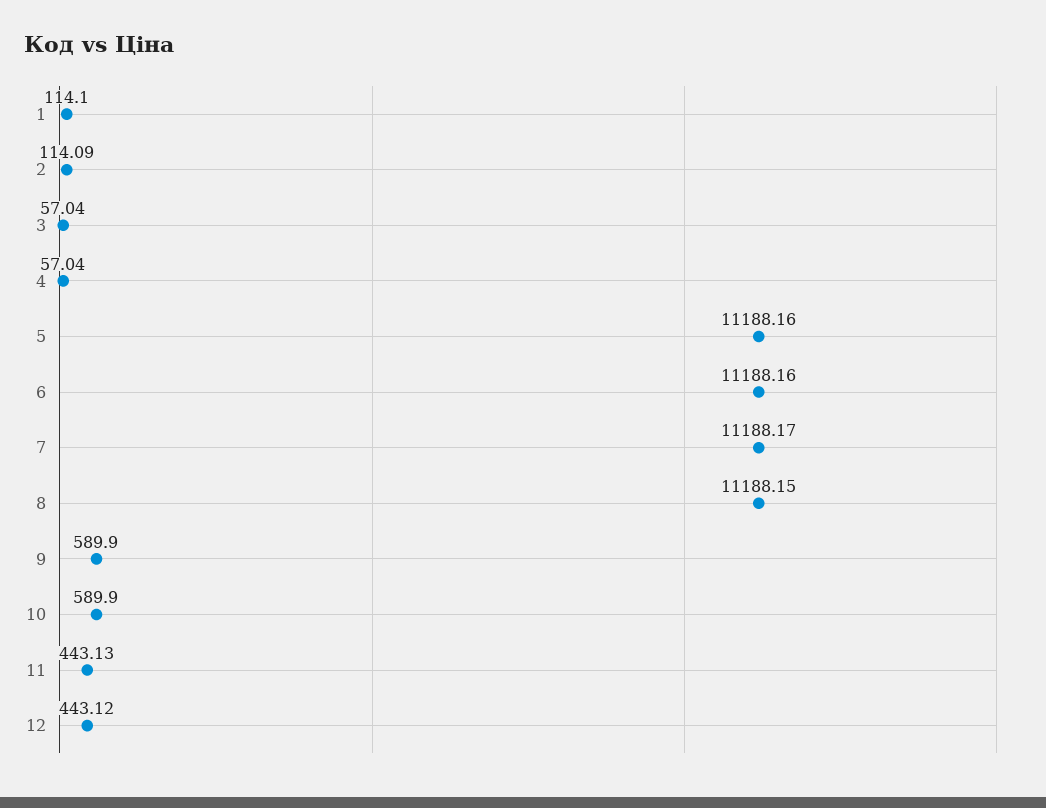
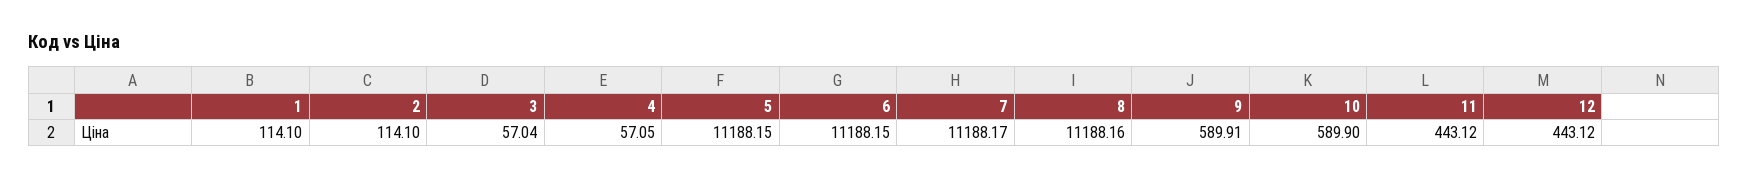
  {
    "1": 114.1,
-   "2": 114.09,
+   "2": 114.1,
    "3": 57.04,
-   "4": 57.04,
+   "4": 57.05,
-   "5": 11188.16,
+   "5": 11188.15,
-   "6": 11188.16,
+   "6": 11188.15,
    "7": 11188.17,
-   "8": 11188.15,
+   "8": 11188.16,
-   "9": 589.9,
+   "9": 589.91,
    "10": 589.9,
-   "11": 443.13,
+   "11": 443.12,
    "12": 443.12
  }

